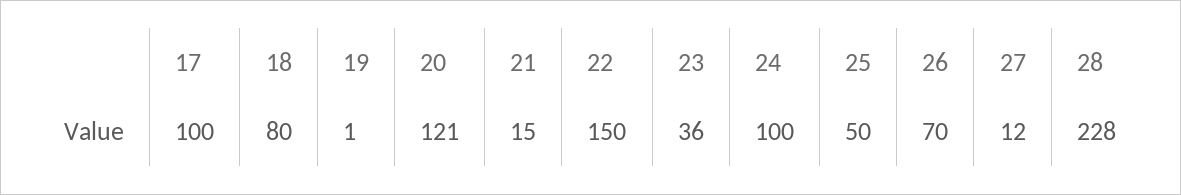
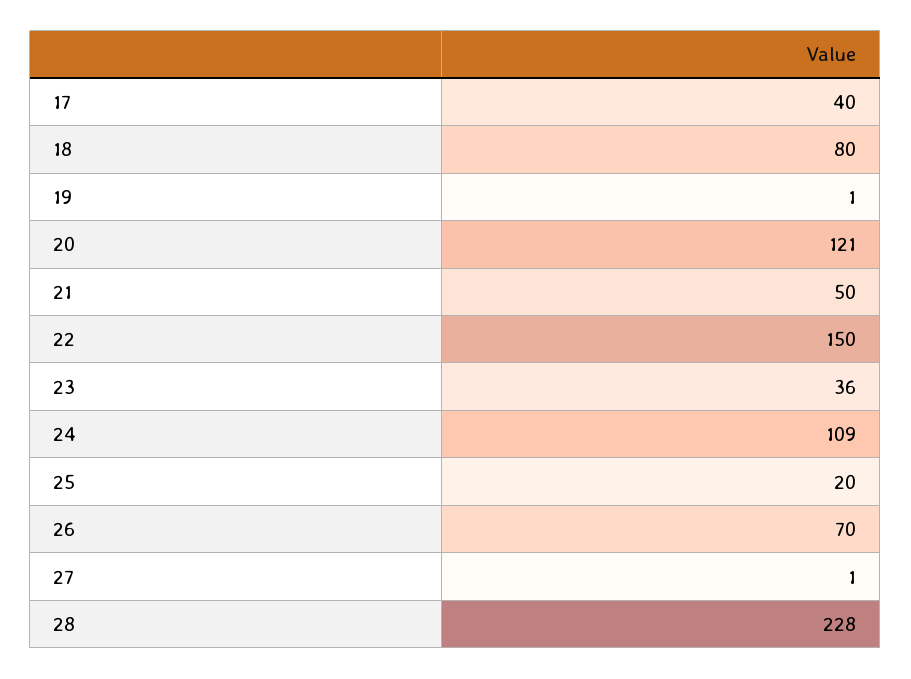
  {
-   "17": 100,
+   "17": 40,
    "18": 80,
    "19": 1,
    "20": 121,
-   "21": 15,
+   "21": 50,
    "22": 150,
    "23": 36,
-   "24": 100,
+   "24": 109,
-   "25": 50,
+   "25": 20,
    "26": 70,
-   "27": 12,
+   "27": 1,
    "28": 228
  }

